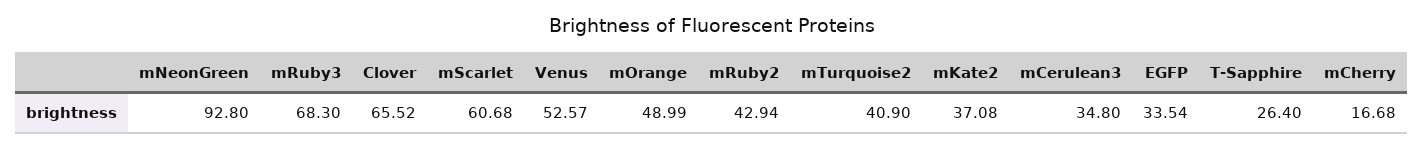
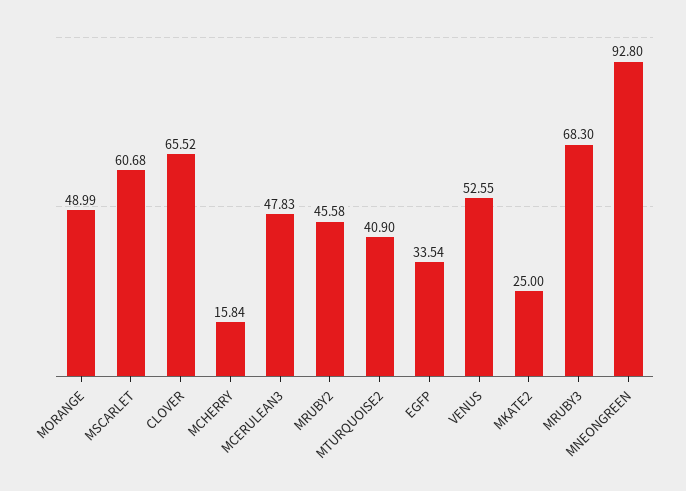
  {
    "mNeonGreen": 92.8,
    "mRuby3": 68.3,
    "Clover": 65.52,
    "mScarlet": 60.68,
-   "Venus": 52.57,
+   "Venus": 52.55,
    "mOrange": 48.99,
-   "mRuby2": 42.94,
+   "mRuby2": 45.58,
    "mTurquoise2": 40.9,
-   "mKate2": 37.08,
+   "mKate2": 25,
-   "mCerulean3": 34.8,
+   "mCerulean3": 47.83,
    "EGFP": 33.54,
-   "T-Sapphire": 26.4,
-   "mCherry": 16.68
+   "mCherry": 15.84
  }

